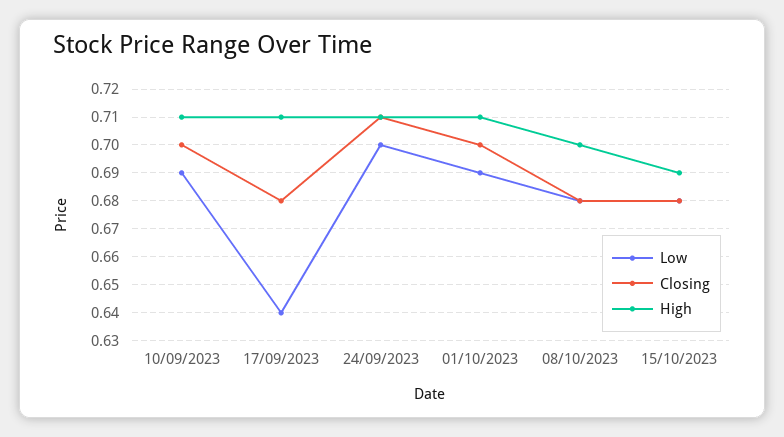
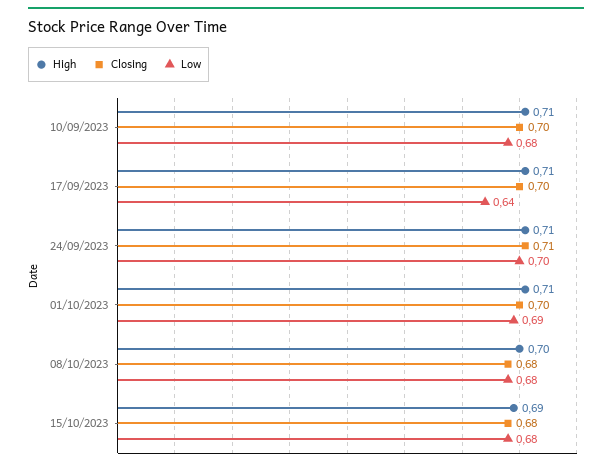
  {
    "Low": {
-     "10/09/2023": 0.69,
+     "10/09/2023": 0.68,
      "17/09/2023": 0.64,
      "24/09/2023": 0.7,
      "01/10/2023": 0.69,
      "08/10/2023": 0.68,
      "15/10/2023": 0.68
    },
    "Closing": {
      "10/09/2023": 0.7,
-     "17/09/2023": 0.68,
+     "17/09/2023": 0.7,
      "24/09/2023": 0.71,
      "01/10/2023": 0.7,
      "08/10/2023": 0.68,
      "15/10/2023": 0.68
    },
    "High": {
      "10/09/2023": 0.71,
      "17/09/2023": 0.71,
      "24/09/2023": 0.71,
      "01/10/2023": 0.71,
      "08/10/2023": 0.7,
      "15/10/2023": 0.69
    }
  }

